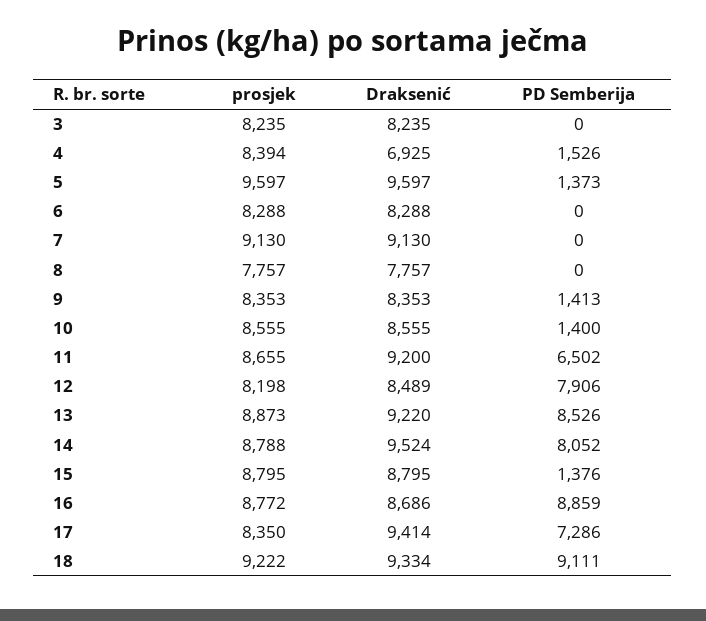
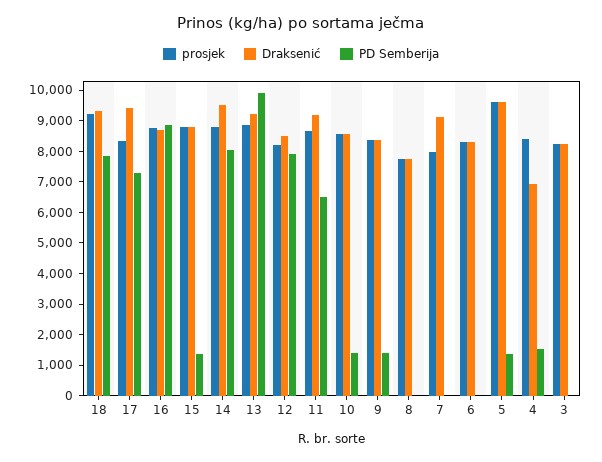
  {
    "prosjek": {
      "3": 8235,
      "4": 8394,
      "5": 9597,
      "6": 8288,
-     "7": 9130,
+     "7": 8000,
      "8": 7757,
      "9": 8353,
      "10": 8555,
      "11": 8655,
      "12": 8198,
      "13": 8873,
      "14": 8788,
      "15": 8795,
      "16": 8772,
      "17": 8350,
      "18": 9222
    },
    "Draksenić": {
      "3": 8235,
      "4": 6925,
      "5": 9597,
      "6": 8288,
      "7": 9130,
      "8": 7757,
      "9": 8353,
      "10": 8555,
      "11": 9200,
      "12": 8489,
      "13": 9220,
      "14": 9524,
      "15": 8795,
      "16": 8686,
      "17": 9414,
      "18": 9334
    },
    "PD Semberija": {
      "3": 0,
      "4": 1526,
      "5": 1373,
      "6": 0,
      "7": 0,
      "8": 0,
      "9": 1413,
      "10": 1400,
      "11": 6502,
      "12": 7906,
-     "13": 8526,
+     "13": 10000,
      "14": 8052,
      "15": 1376,
      "16": 8859,
      "17": 7286,
-     "18": 9111
+     "18": 8000
    }
  }

